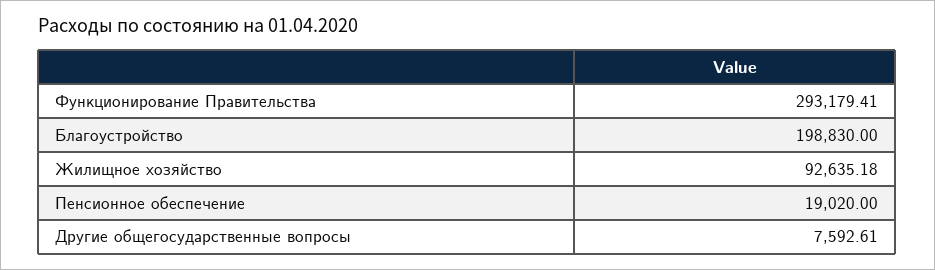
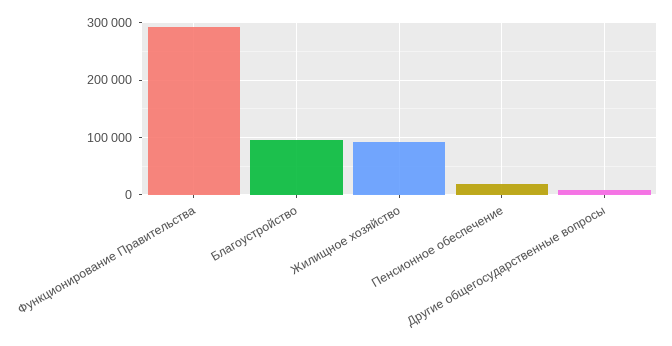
  {
    "Функционирование Правительства": 293179.41,
-   "Благоустройство": 198830,
+   "Благоустройство": 100000,
    "Жилищное хозяйство": 92635.18,
    "Пенсионное обеспечение": 19020,
    "Другие общегосударственные вопросы": 7592.61
  }

